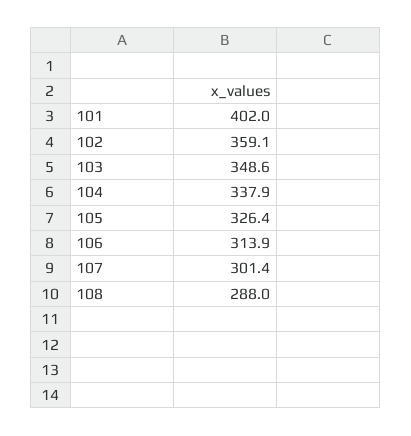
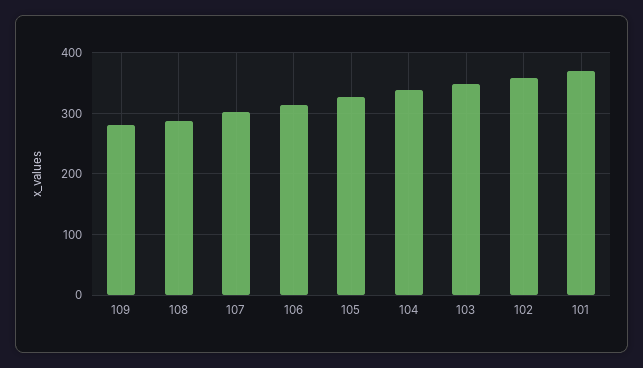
  {
-   "101": 402,
+   "101": 370,
    "102": 359.1,
    "103": 348.6,
    "104": 337.9,
    "105": 326.4,
    "106": 313.9,
    "107": 301.4,
-   "108": 288
+   "108": 288,
+   "109": 280
  }

